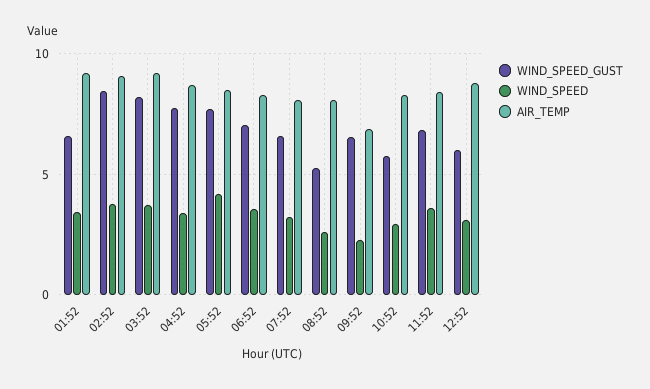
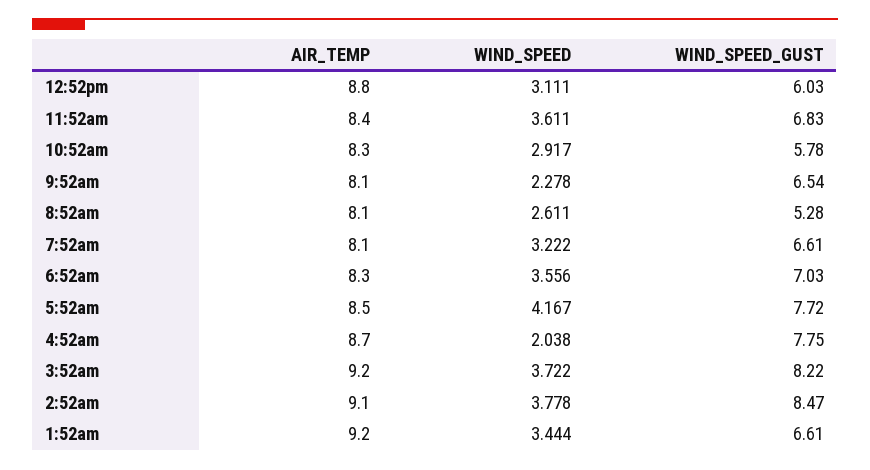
  {
    "WIND_SPEED_GUST": {
      "01:52": 6.61,
      "02:52": 8.47,
      "03:52": 8.22,
      "04:52": 7.75,
      "05:52": 7.72,
      "06:52": 7.03,
      "07:52": 6.61,
      "08:52": 5.28,
      "09:52": 6.54,
      "10:52": 5.78,
      "11:52": 6.83,
      "12:52": 6.03
    },
    "WIND_SPEED": {
      "01:52": 3.444,
      "02:52": 3.778,
      "03:52": 3.722,
-     "04:52": 3.5,
+     "04:52": 2.038,
      "05:52": 4.167,
      "06:52": 3.556,
      "07:52": 3.222,
      "08:52": 2.611,
      "09:52": 2.278,
      "10:52": 2.917,
      "11:52": 3.611,
      "12:52": 3.111
    },
    "AIR_TEMP": {
      "01:52": 9.2,
      "02:52": 9.1,
      "03:52": 9.2,
      "04:52": 8.7,
      "05:52": 8.5,
      "06:52": 8.3,
      "07:52": 8.1,
      "08:52": 8.1,
-     "09:52": 7,
+     "09:52": 8.1,
      "10:52": 8.3,
      "11:52": 8.4,
      "12:52": 8.8
    }
  }

